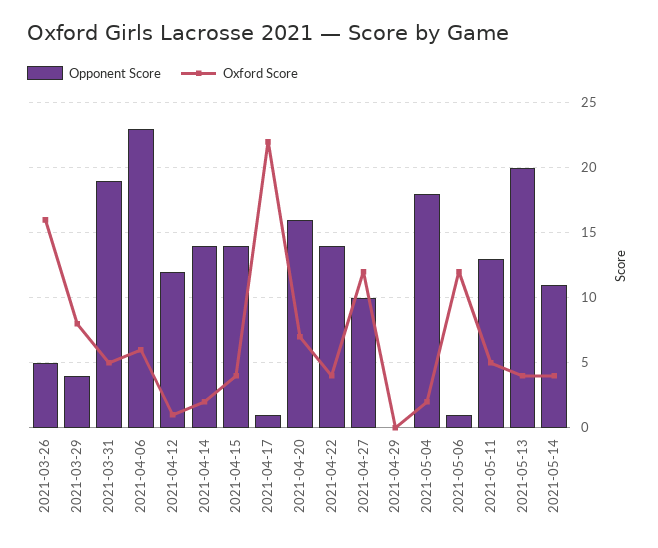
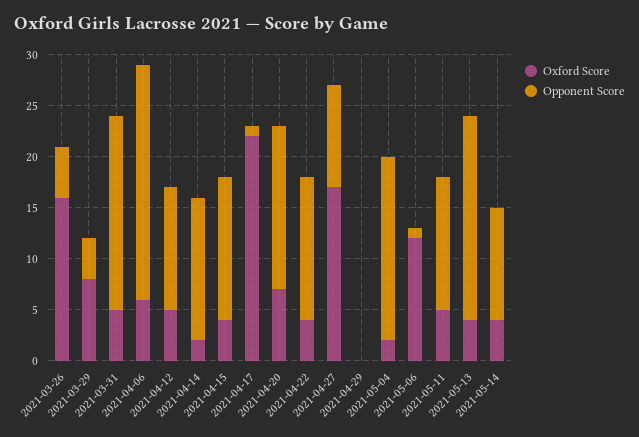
  {
    "Opponent Score": {
      "2021-03-26": 5,
      "2021-03-29": 4,
      "2021-03-31": 19,
      "2021-04-06": 23,
      "2021-04-12": 12,
      "2021-04-14": 14,
      "2021-04-15": 14,
      "2021-04-17": 1,
      "2021-04-20": 16,
      "2021-04-22": 14,
      "2021-04-27": 10,
      "2021-04-29": 0,
      "2021-05-04": 18,
      "2021-05-06": 1,
      "2021-05-11": 13,
      "2021-05-13": 20,
      "2021-05-14": 11
    },
    "Oxford Score": {
      "2021-03-26": 16,
      "2021-03-29": 8,
      "2021-03-31": 5,
      "2021-04-06": 6,
-     "2021-04-12": 1,
+     "2021-04-12": 5,
      "2021-04-14": 2,
      "2021-04-15": 4,
      "2021-04-17": 22,
      "2021-04-20": 7,
      "2021-04-22": 4,
-     "2021-04-27": 12,
+     "2021-04-27": 17,
      "2021-04-29": 0,
      "2021-05-04": 2,
      "2021-05-06": 12,
      "2021-05-11": 5,
      "2021-05-13": 4,
      "2021-05-14": 4
    }
  }

